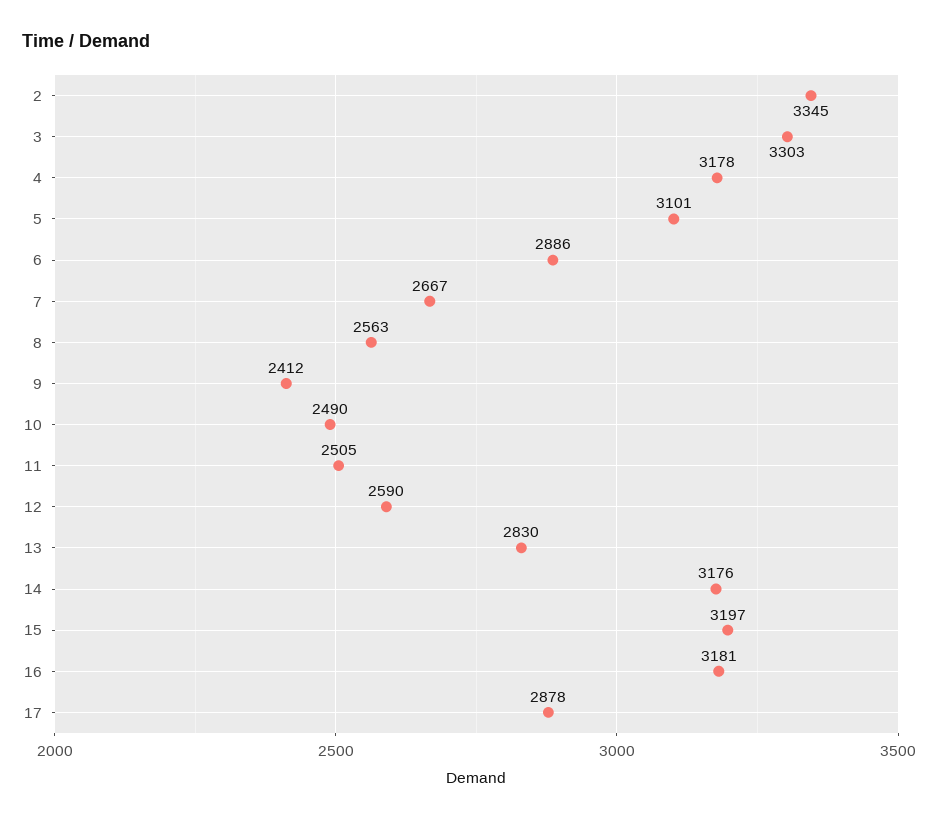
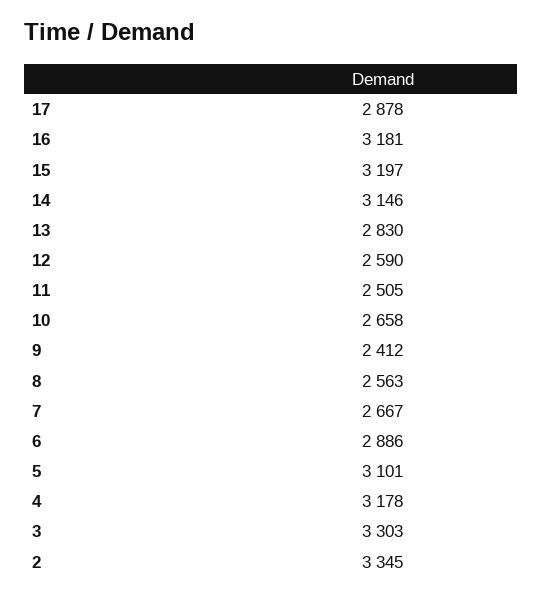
  {
    "2": 3345,
    "3": 3303,
    "4": 3178,
    "5": 3101,
    "6": 2886,
    "7": 2667,
    "8": 2563,
    "9": 2412,
-   "10": 2490,
+   "10": 2658,
    "11": 2505,
    "12": 2590,
    "13": 2830,
-   "14": 3176,
+   "14": 3146,
    "15": 3197,
    "16": 3181,
    "17": 2878
  }

